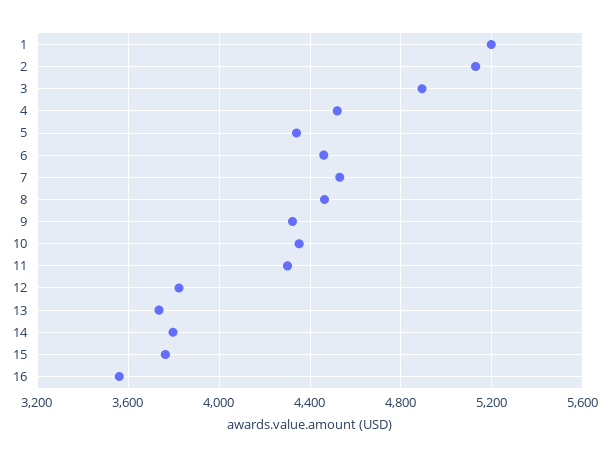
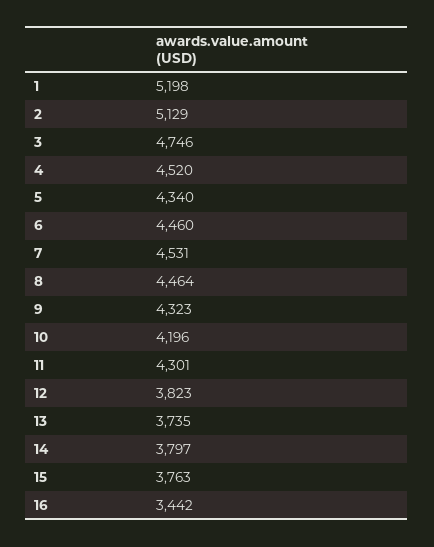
  {
    "1": 5198,
    "2": 5129,
-   "3": 4900,
+   "3": 4746,
    "4": 4520,
    "5": 4340,
    "6": 4460,
    "7": 4531,
    "8": 4464,
    "9": 4323,
-   "10": 4350,
+   "10": 4196,
    "11": 4301,
    "12": 3823,
    "13": 3735,
    "14": 3797,
    "15": 3763,
-   "16": 3550
+   "16": 3442
  }

